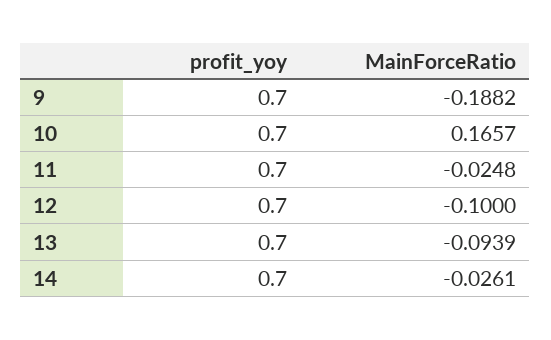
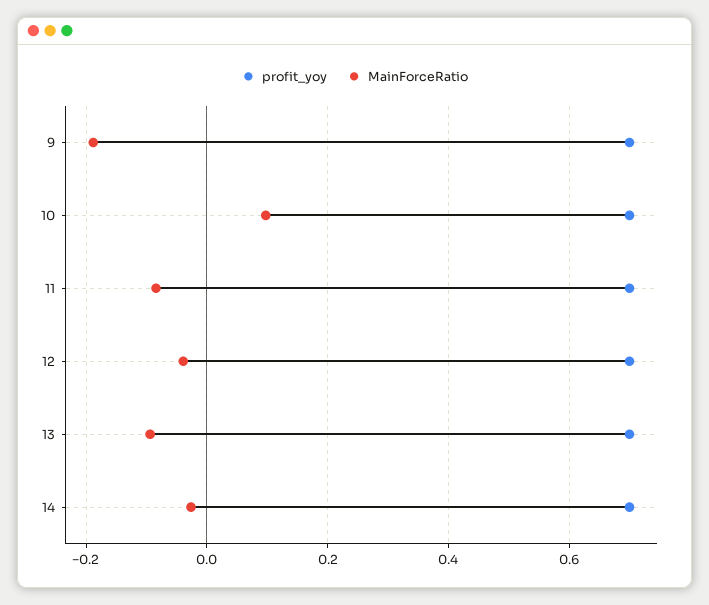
  {
    "profit_yoy": {
      "9": 0.7,
      "10": 0.7,
      "11": 0.7,
      "12": 0.7,
      "13": 0.7,
      "14": 0.7
    },
    "MainForceRatio": {
      "9": -0.1882,
-     "10": 0.1657,
+     "10": 0.1,
-     "11": -0.0248,
+     "11": -0.08,
-     "12": -0.1,
+     "12": -0.04,
      "13": -0.0939,
      "14": -0.0261
    }
  }

